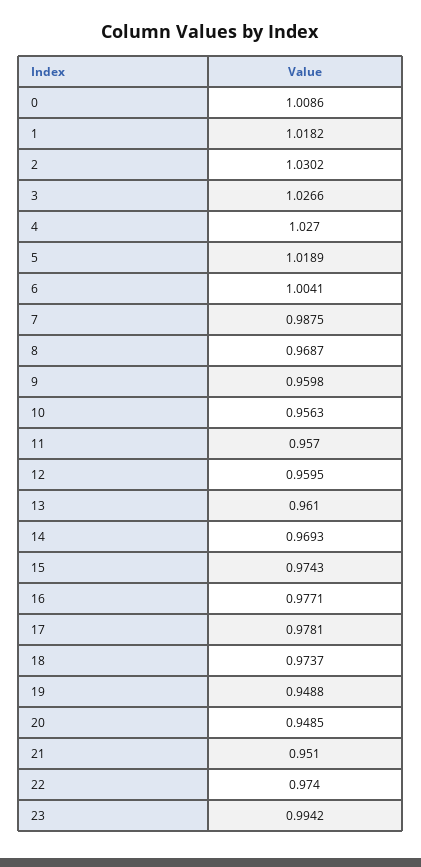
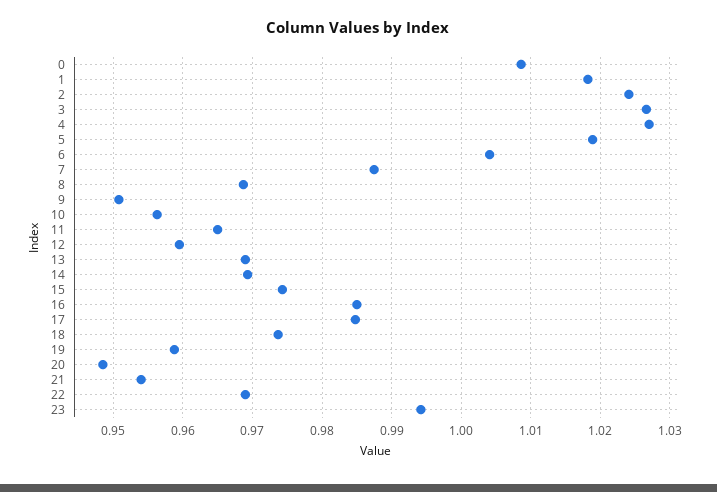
  {
    "0": 1.0086,
    "1": 1.0182,
-   "2": 1.0302,
+   "2": 1.024,
    "3": 1.0266,
    "4": 1.027,
    "5": 1.0189,
    "6": 1.0041,
    "7": 0.9875,
    "8": 0.9687,
-   "9": 0.9598,
+   "9": 0.951,
    "10": 0.9563,
-   "11": 0.957,
+   "11": 0.965,
    "12": 0.9595,
-   "13": 0.961,
+   "13": 0.969,
    "14": 0.9693,
    "15": 0.9743,
-   "16": 0.9771,
+   "16": 0.985,
-   "17": 0.9781,
+   "17": 0.985,
    "18": 0.9737,
-   "19": 0.9488,
+   "19": 0.959,
    "20": 0.9485,
-   "21": 0.951,
+   "21": 0.954,
-   "22": 0.974,
+   "22": 0.969,
    "23": 0.9942
  }

